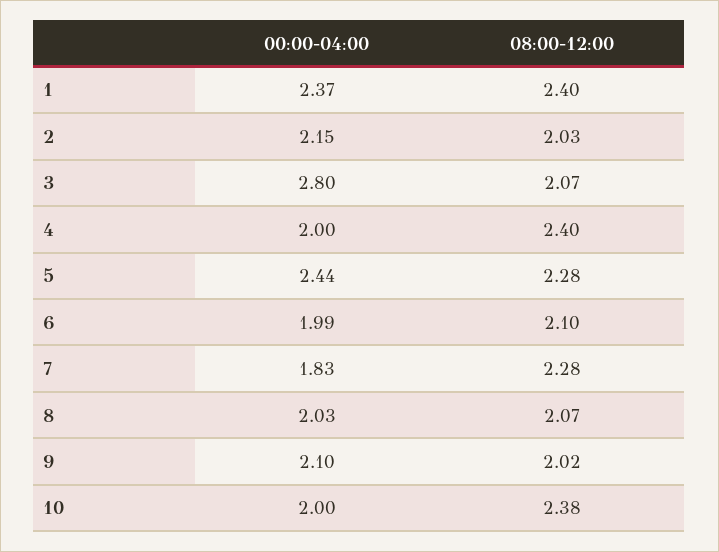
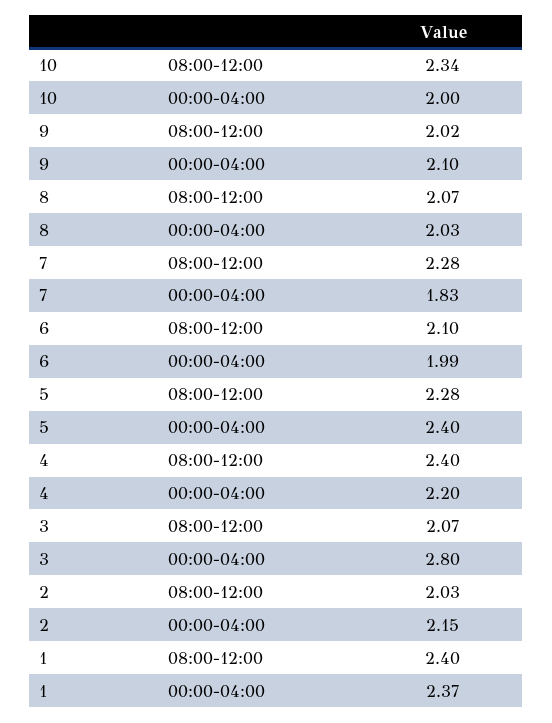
  {
    "00:00-04:00": {
      "1": 2.37,
      "2": 2.15,
      "3": 2.8,
-     "4": 2,
+     "4": 2.2,
-     "5": 2.44,
+     "5": 2.4,
      "6": 1.99,
      "7": 1.83,
      "8": 2.03,
      "9": 2.1,
      "10": 2
    },
    "08:00-12:00": {
      "1": 2.4,
      "2": 2.03,
      "3": 2.07,
      "4": 2.4,
      "5": 2.28,
      "6": 2.1,
      "7": 2.28,
      "8": 2.07,
      "9": 2.02,
-     "10": 2.38
+     "10": 2.34
    }
  }

